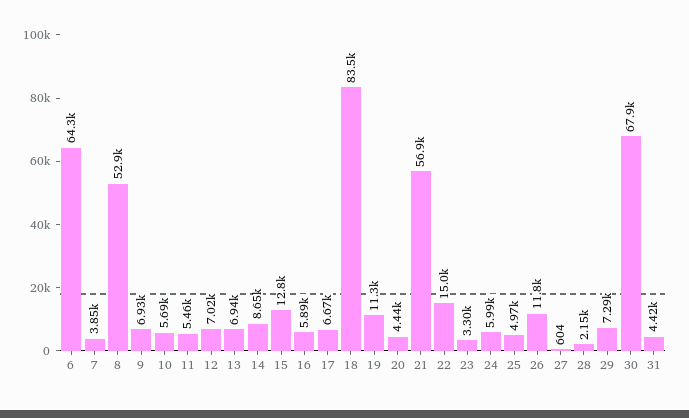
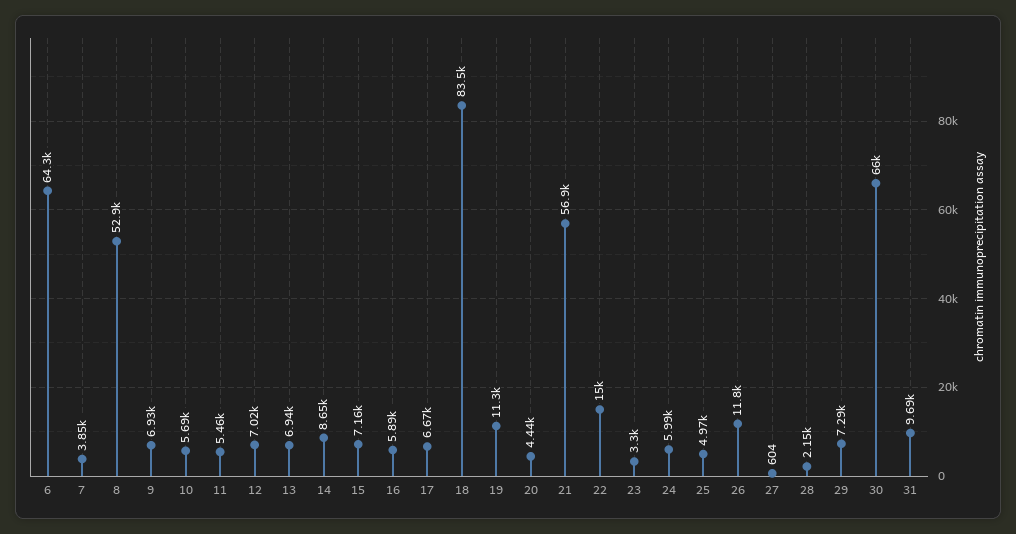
  {
    "6": 64300,
    "7": 3850,
    "8": 52900,
    "9": 6930,
    "10": 5690,
    "11": 5460,
    "12": 7020,
    "13": 6940,
    "14": 8650,
-   "15": 12800,
+   "15": 7160,
    "16": 5890,
    "17": 6670,
    "18": 83500,
    "19": 11300,
    "20": 4440,
    "21": 56900,
    "22": 15000,
    "23": 3300,
    "24": 5990,
    "25": 4970,
    "26": 11800,
    "27": 604,
    "28": 2150,
    "29": 7290,
-   "30": 67900,
+   "30": 66000,
-   "31": 4420
+   "31": 9690
  }

